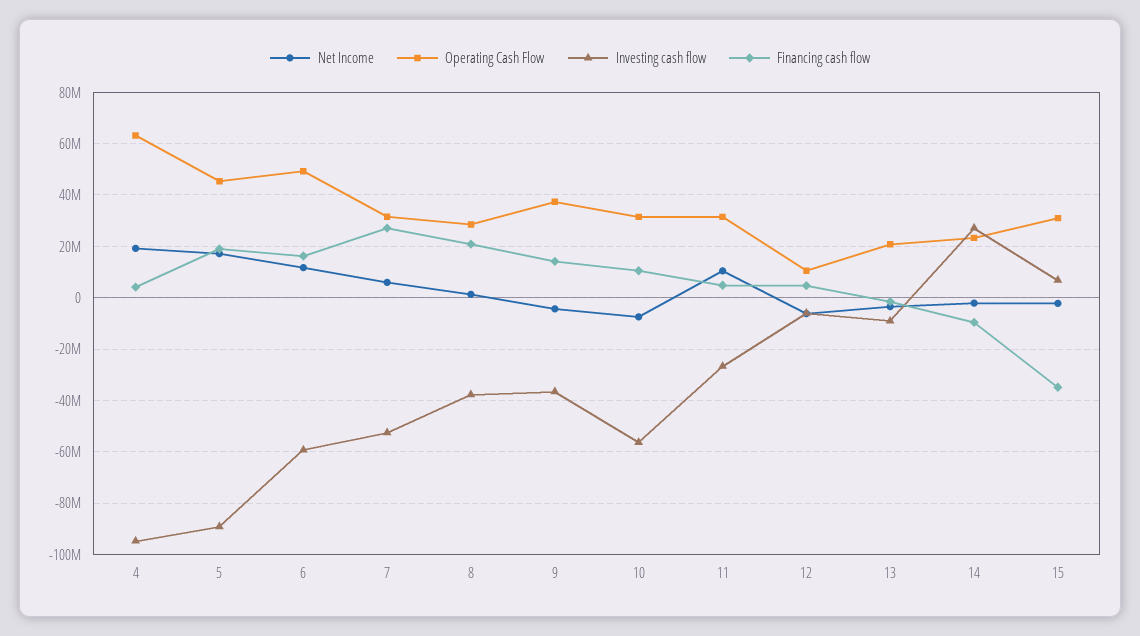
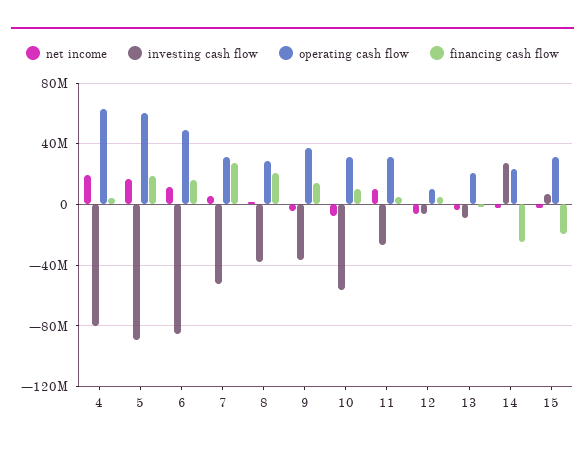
  {
    "Net Income": {
      "4": 20000000,
      "5": 17500000,
      "6": 12500000,
      "7": 5000000,
      "8": 2500000,
      "9": -5000000,
      "10": -7500000,
      "11": 10000000,
      "12": -5000000,
      "13": -2500000,
      "14": -2500000,
      "15": -2500000
    },
    "Operating Cash Flow": {
      "4": 62500000,
-     "5": 45000000,
+     "5": 60000000,
      "6": 50000000,
      "7": 32500000,
      "8": 27500000,
      "9": 37500000,
      "10": 32500000,
      "11": 32500000,
      "12": 10000000,
      "13": 20000000,
      "14": 22500000,
      "15": 30000000
    },
    "Investing cash flow": {
-     "4": -95000000,
+     "4": -80000000,
      "5": -90000000,
-     "6": -60000000,
+     "6": -85000000,
      "7": -52500000,
      "8": -37500000,
      "9": -37500000,
      "10": -57500000,
      "11": -27500000,
      "12": -5000000,
      "13": -10000000,
      "14": 27500000,
      "15": 7500000
    },
    "Financing cash flow": {
      "4": 5000000,
      "5": 20000000,
      "6": 15000000,
      "7": 27500000,
      "8": 20000000,
      "9": 15000000,
      "10": 10000000,
      "11": 5000000,
      "12": 5000000,
      "13": -2500000,
-     "14": -10000000,
+     "14": -25000000,
-     "15": -35000000
+     "15": -20000000
    }
  }

